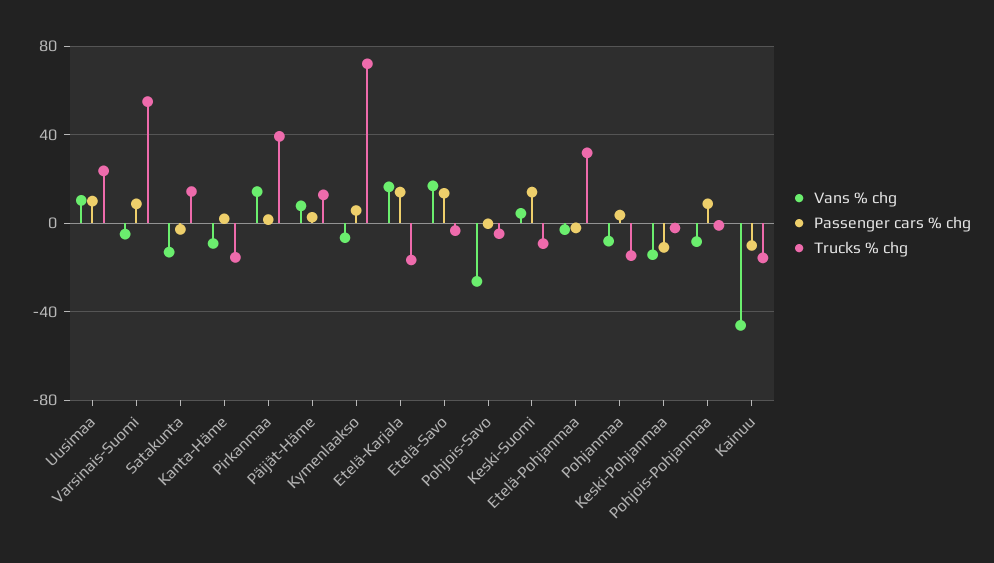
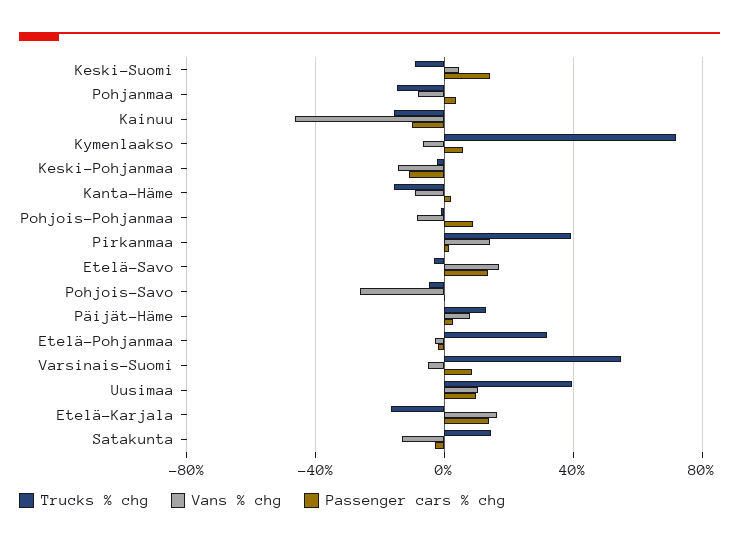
  {
    "Vans % chg": {
      "Uusimaa": 10,
      "Varsinais-Suomi": -5,
      "Satakunta": -15,
      "Kanta-Häme": -10,
      "Pirkanmaa": 15,
      "Päijät-Häme": 10,
      "Kymenlaakso": -5,
      "Etelä-Karjala": 15,
      "Etelä-Savo": 15,
      "Pohjois-Savo": -25,
      "Keski-Suomi": 5,
      "Etelä-Pohjanmaa": -5,
      "Pohjanmaa": -10,
      "Keski-Pohjanmaa": -15,
      "Pohjois-Pohjanmaa": -10,
      "Kainuu": -45
    },
    "Passenger cars % chg": {
      "Uusimaa": 10,
      "Varsinais-Suomi": 10,
      "Satakunta": -5,
      "Kanta-Häme": 0,
      "Pirkanmaa": 0,
      "Päijät-Häme": 5,
      "Kymenlaakso": 5,
      "Etelä-Karjala": 15,
      "Etelä-Savo": 15,
      "Pohjois-Savo": 0,
      "Keski-Suomi": 15,
      "Etelä-Pohjanmaa": 0,
      "Pohjanmaa": 5,
      "Keski-Pohjanmaa": -10,
      "Pohjois-Pohjanmaa": 10,
      "Kainuu": -10
    },
    "Trucks % chg": {
-     "Uusimaa": 25,
+     "Uusimaa": 40,
      "Varsinais-Suomi": 55,
      "Satakunta": 15,
      "Kanta-Häme": -15,
      "Pirkanmaa": 40,
      "Päijät-Häme": 15,
      "Kymenlaakso": 70,
      "Etelä-Karjala": -15,
      "Etelä-Savo": -5,
      "Pohjois-Savo": -5,
      "Keski-Suomi": -10,
      "Etelä-Pohjanmaa": 30,
      "Pohjanmaa": -15,
      "Keski-Pohjanmaa": 0,
      "Pohjois-Pohjanmaa": 0,
      "Kainuu": -15
    }
  }

